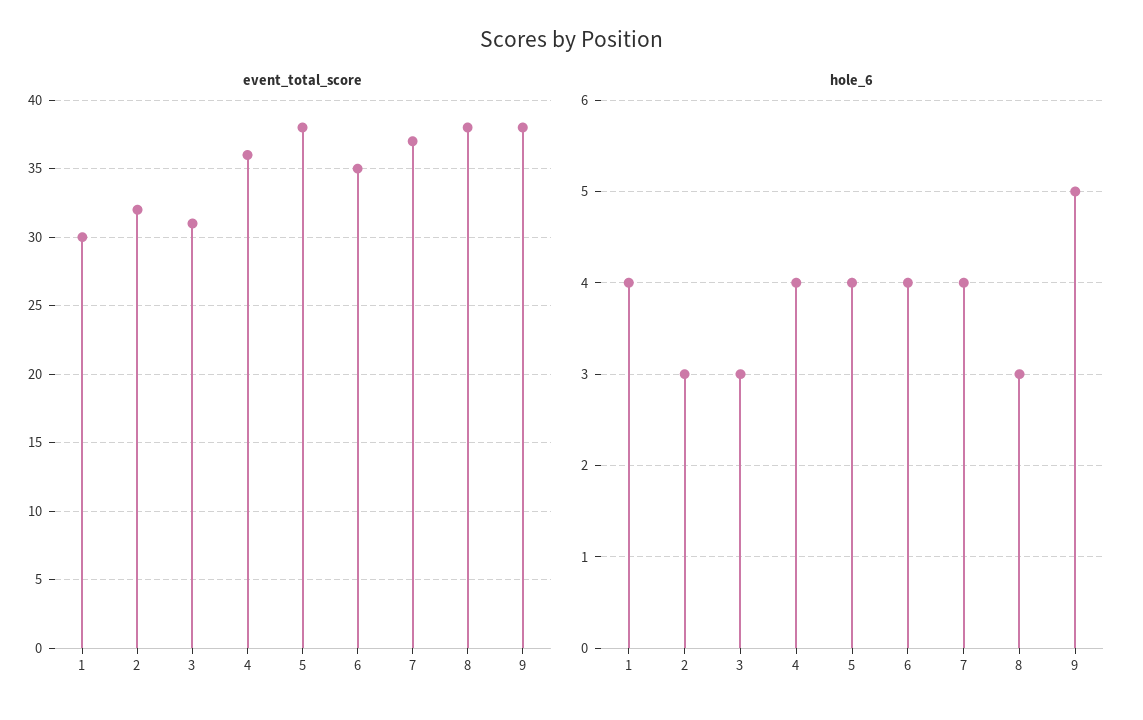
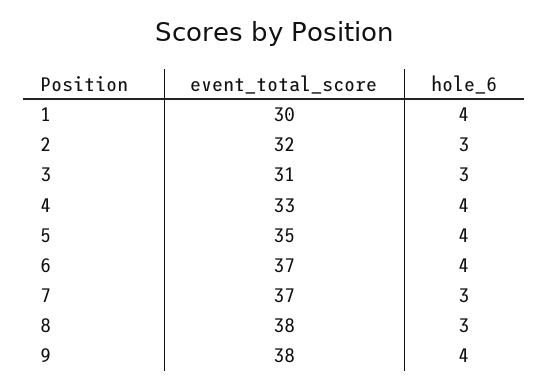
  {
    "event_total_score": {
      "1": 30,
      "2": 32,
      "3": 31,
-     "4": 36,
+     "4": 33,
-     "5": 38,
+     "5": 35,
-     "6": 35,
+     "6": 37,
      "7": 37,
      "8": 38,
      "9": 38
    },
    "hole_6": {
      "1": 4,
      "2": 3,
      "3": 3,
      "4": 4,
      "5": 4,
      "6": 4,
-     "7": 4,
+     "7": 3,
      "8": 3,
-     "9": 5
+     "9": 4
    }
  }

